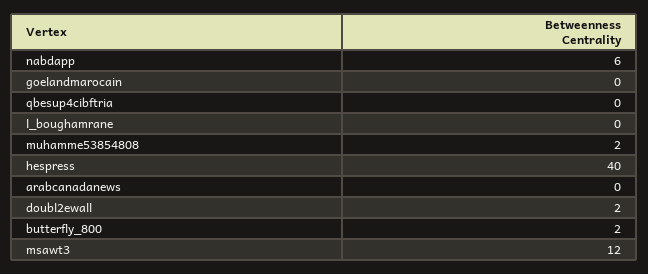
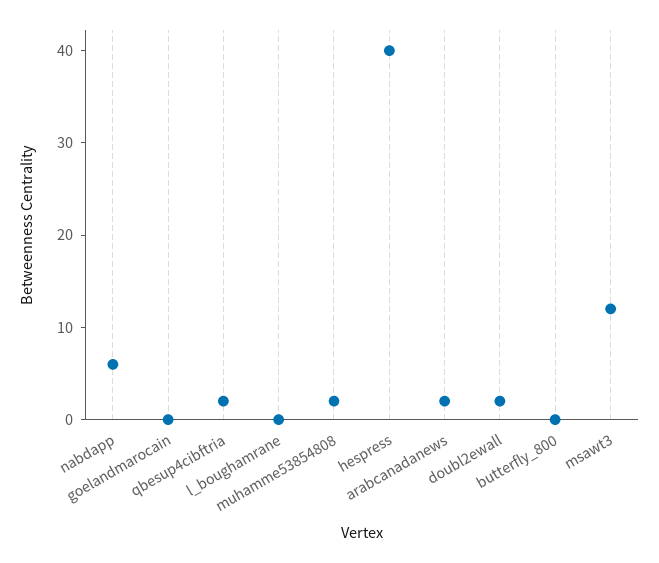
  {
    "nabdapp": 6,
    "goelandmarocain": 0,
-   "qbesup4cibftria": 0,
+   "qbesup4cibftria": 2,
    "l_boughamrane": 0,
    "muhamme53854808": 2,
    "hespress": 40,
-   "arabcanadanews": 0,
+   "arabcanadanews": 2,
    "doubl2ewall": 2,
-   "butterfly_800": 2,
+   "butterfly_800": 0,
    "msawt3": 12
  }

